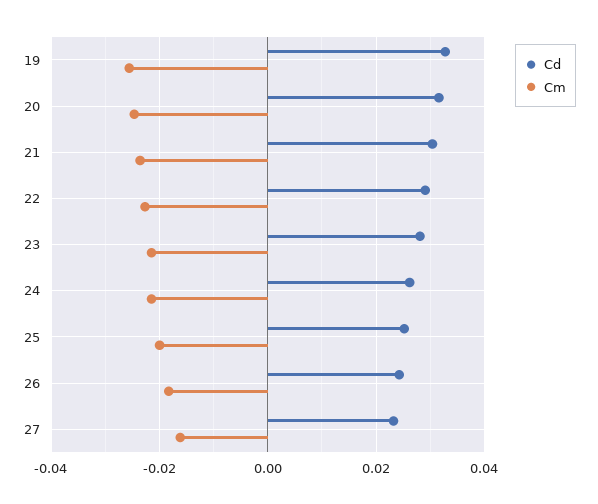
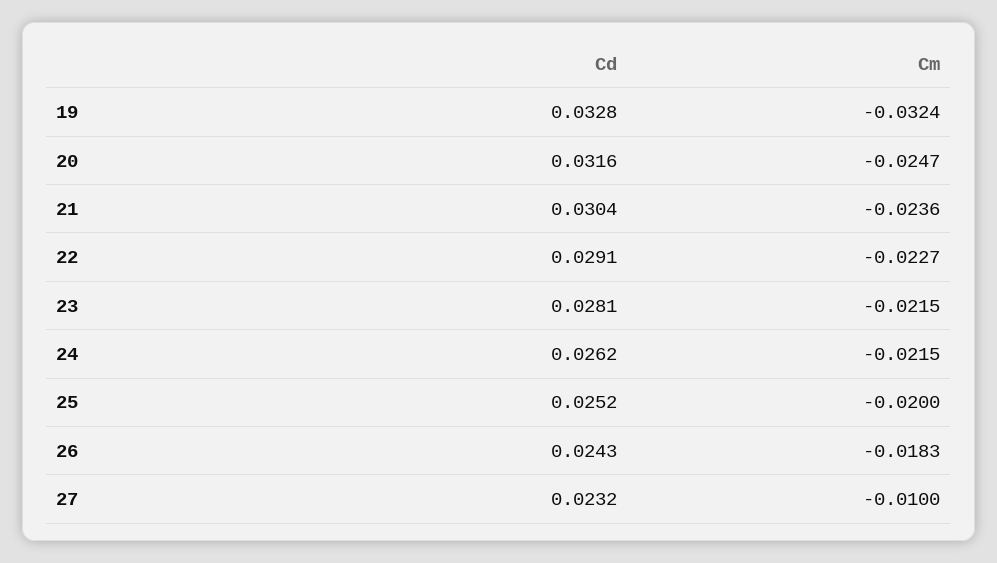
  {
    "Cd": {
      "19": 0.0328,
      "20": 0.0316,
      "21": 0.0304,
      "22": 0.0291,
      "23": 0.0281,
      "24": 0.0262,
      "25": 0.0252,
      "26": 0.0243,
      "27": 0.0232
    },
    "Cm": {
-     "19": -0.026,
+     "19": -0.0324,
      "20": -0.0247,
      "21": -0.0236,
      "22": -0.0227,
      "23": -0.0215,
      "24": -0.0215,
      "25": -0.02,
      "26": -0.0183,
-     "27": -0.016
+     "27": -0.01
    }
  }

